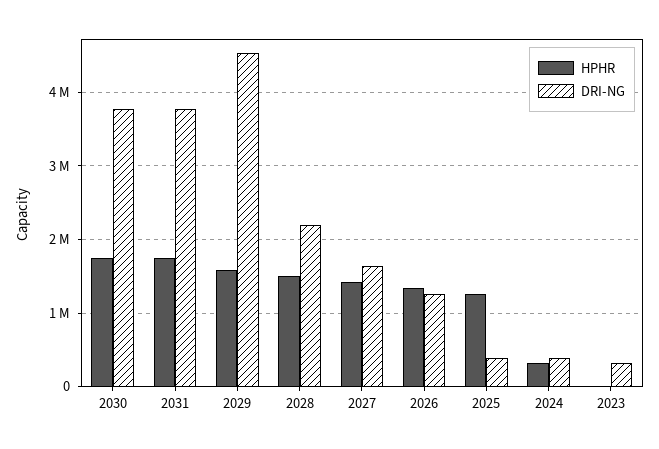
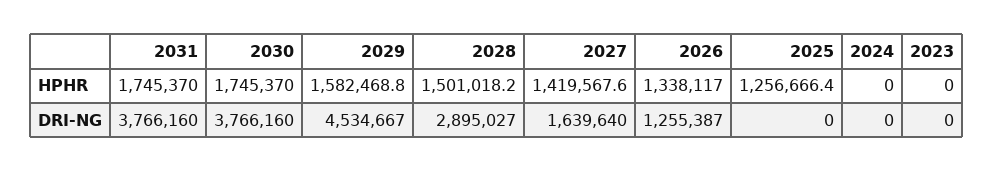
  {
    "HPHR": {
      "2030": 1745370,
      "2031": 1745370,
      "2029": 1582468.8,
      "2028": 1501018.2,
      "2027": 1419567.6,
      "2026": 1338117,
      "2025": 1256666.4,
-     "2024": 300000,
+     "2024": 0,
      "2023": 0
    },
    "DRI-NG": {
      "2030": 3766160,
      "2031": 3766160,
      "2029": 4534667,
-     "2028": 2200000,
+     "2028": 2895027,
      "2027": 1639640,
      "2026": 1255387,
-     "2025": 400000,
+     "2025": 0,
-     "2024": 400000,
+     "2024": 0,
-     "2023": 300000
+     "2023": 0
    }
  }

